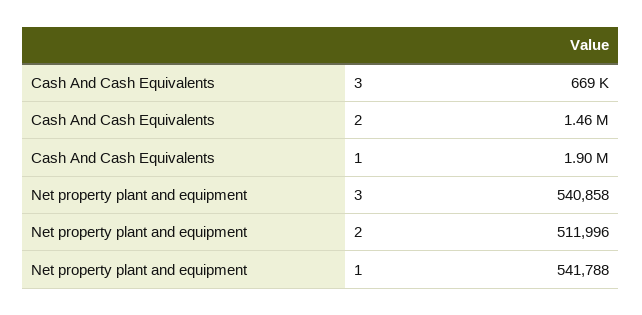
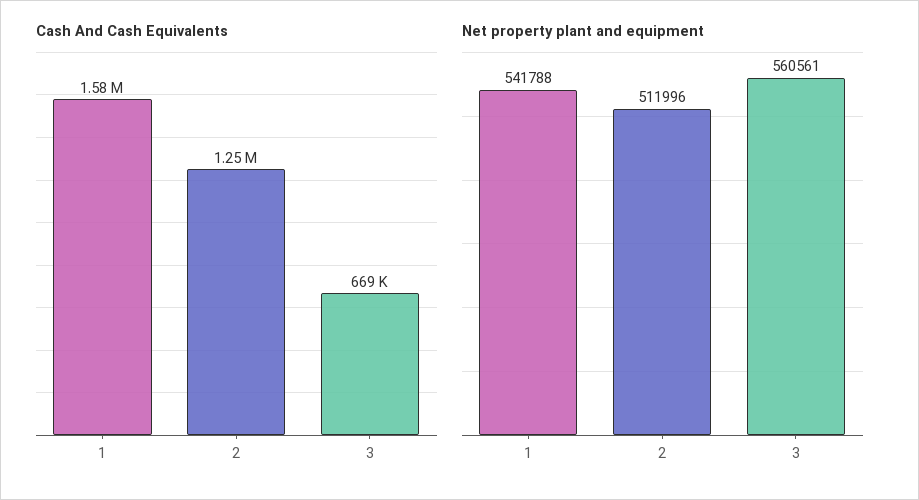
  {
    "Cash And Cash Equivalents": {
      "3": 669000,
-     "2": 1460000,
+     "2": 1250000,
-     "1": 1900000
+     "1": 1580000
    },
    "Net property plant and equipment": {
-     "3": 540858,
+     "3": 560561,
      "2": 511996,
      "1": 541788
    }
  }

